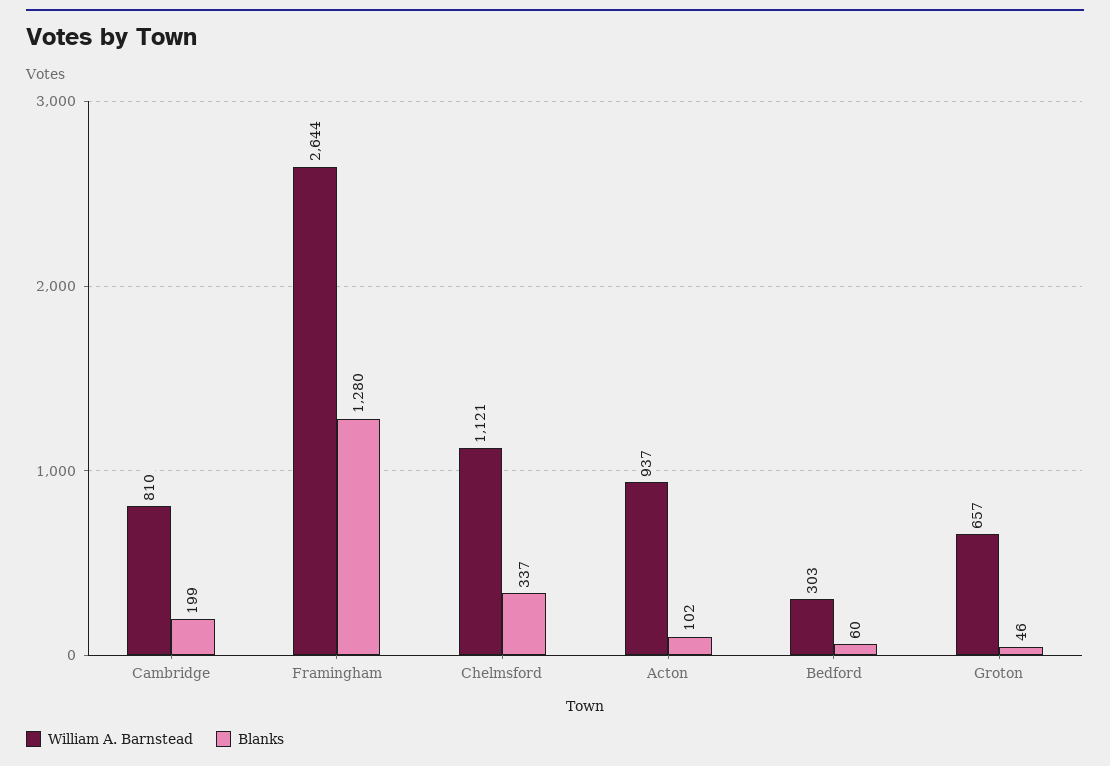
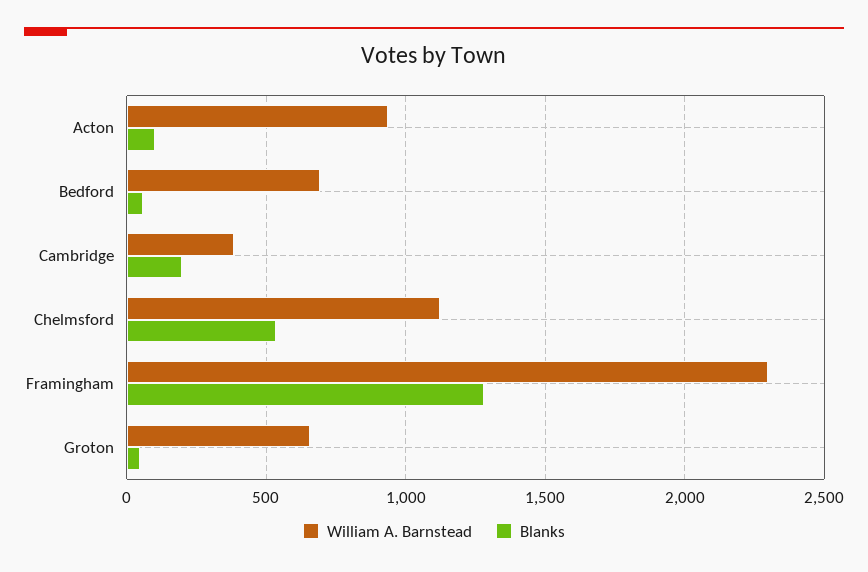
  {
    "William A. Barnstead": {
-     "Cambridge": 810,
+     "Cambridge": 400,
-     "Framingham": 2644,
+     "Framingham": 2300,
      "Chelmsford": 1121,
      "Acton": 937,
-     "Bedford": 303,
+     "Bedford": 700,
      "Groton": 657
    },
    "Blanks": {
      "Cambridge": 199,
      "Framingham": 1280,
-     "Chelmsford": 337,
+     "Chelmsford": 550,
      "Acton": 102,
      "Bedford": 60,
      "Groton": 46
    }
  }

